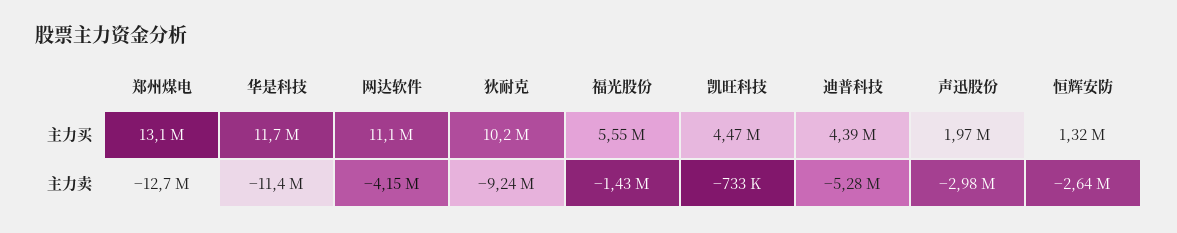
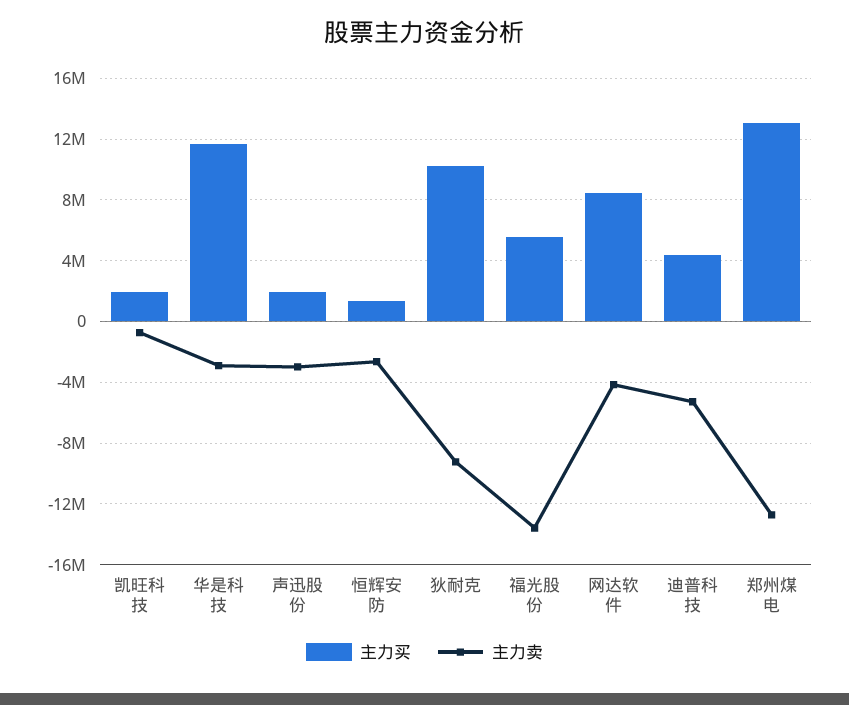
  {
    "主力买": {
      "郑州煤电": 13100000,
      "华是科技": 11700000,
-     "网达软件": 11100000,
+     "网达软件": 8500000,
      "狄耐克": 10200000,
      "福光股份": 5550000,
-     "凯旺科技": 4470000,
+     "凯旺科技": 2000000,
      "迪普科技": 4390000,
      "声迅股份": 1970000,
      "恒辉安防": 1320000
    },
    "主力卖": {
      "郑州煤电": -12700000,
-     "华是科技": -11400000,
+     "华是科技": -3000000,
      "网达软件": -4150000,
      "狄耐克": -9240000,
-     "福光股份": -1430000,
+     "福光股份": -13500000,
      "凯旺科技": -733000,
      "迪普科技": -5280000,
      "声迅股份": -2980000,
      "恒辉安防": -2640000
    }
  }

